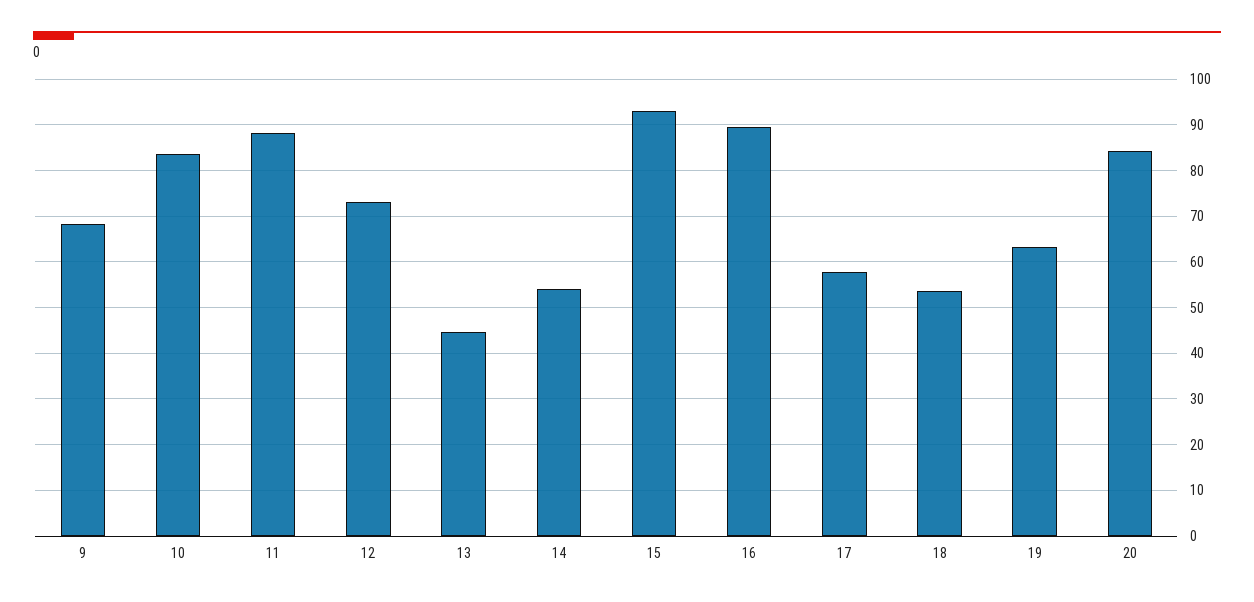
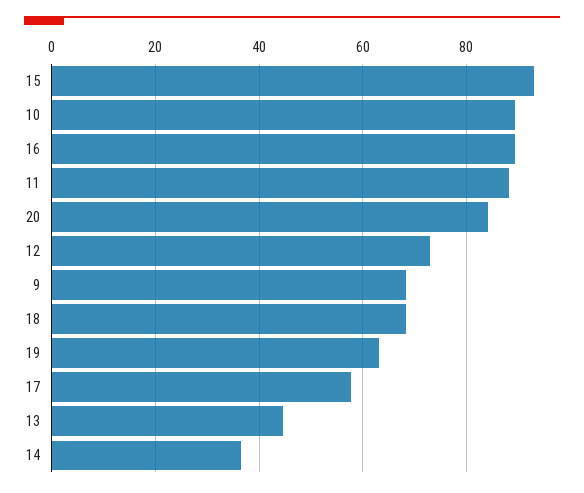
  {
    "9": 68,
-   "10": 84,
+   "10": 90,
    "11": 88,
    "12": 74,
    "13": 44,
-   "14": 54,
+   "14": 36,
    "15": 94,
    "16": 90,
    "17": 58,
-   "18": 54,
+   "18": 68,
    "19": 64,
    "20": 84
  }

